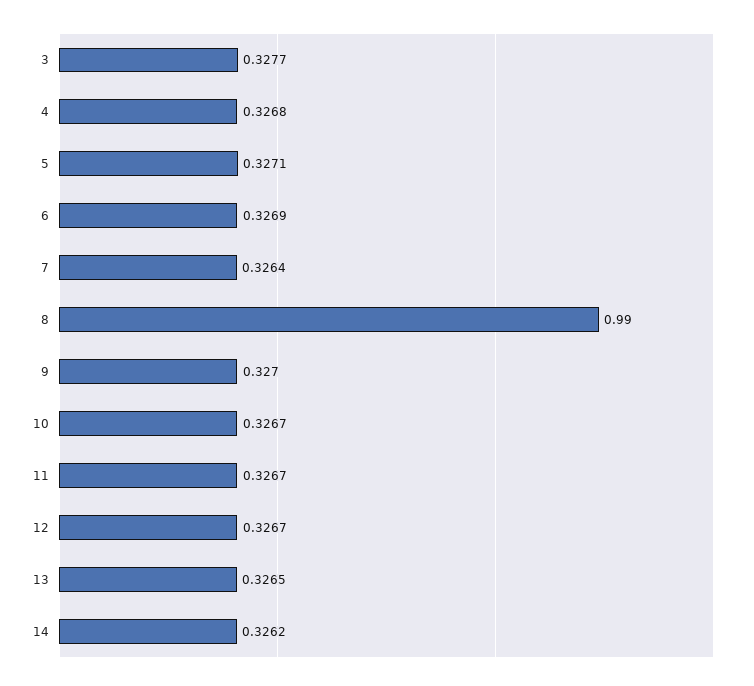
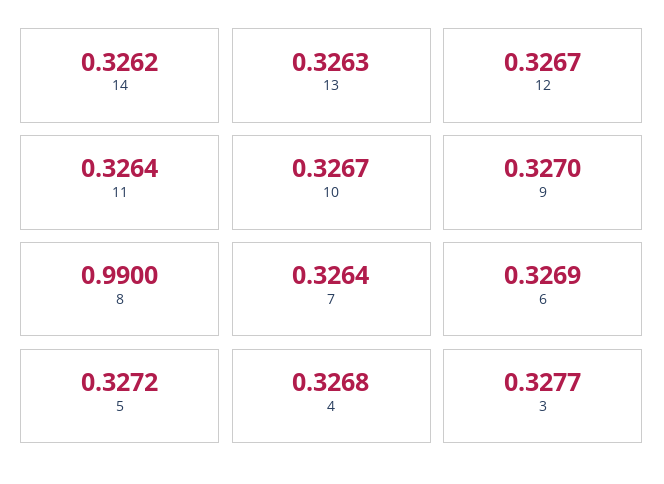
  {
    "3": 0.3277,
    "4": 0.3268,
-   "5": 0.3271,
+   "5": 0.3272,
    "6": 0.3269,
    "7": 0.3264,
    "8": 0.99,
    "9": 0.327,
    "10": 0.3267,
-   "11": 0.3267,
+   "11": 0.3264,
    "12": 0.3267,
-   "13": 0.3265,
+   "13": 0.3263,
    "14": 0.3262
  }

